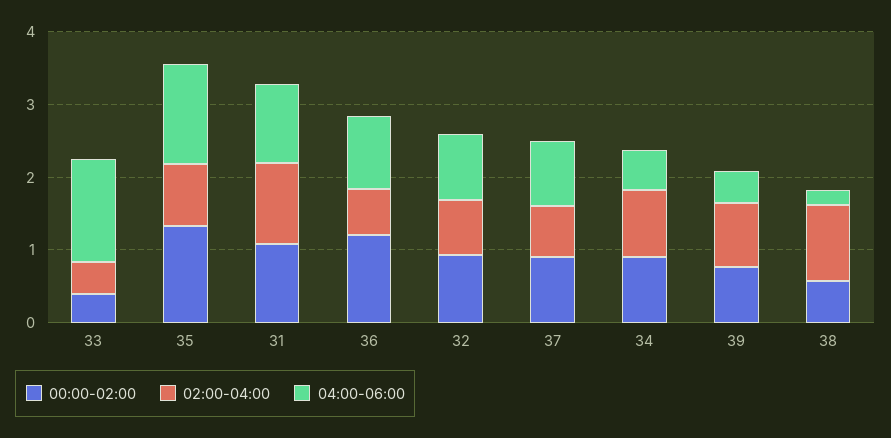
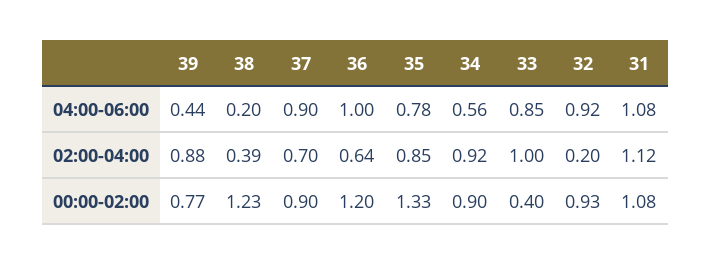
  {
    "00:00-02:00": {
      "33": 0.4,
      "35": 1.33,
      "31": 1.08,
      "36": 1.2,
      "32": 0.93,
      "37": 0.9,
      "34": 0.9,
      "39": 0.77,
-     "38": 0.6
+     "38": 1.23
    },
    "02:00-04:00": {
-     "33": 0.4,
+     "33": 1,
      "35": 0.85,
      "31": 1.12,
      "36": 0.64,
-     "32": 0.8,
+     "32": 0.2,
      "37": 0.7,
      "34": 0.92,
      "39": 0.88,
-     "38": 1
+     "38": 0.39
    },
    "04:00-06:00": {
-     "33": 1.4,
+     "33": 0.85,
-     "35": 1.4,
+     "35": 0.78,
      "31": 1.08,
      "36": 1,
      "32": 0.92,
      "37": 0.9,
      "34": 0.56,
      "39": 0.44,
      "38": 0.2
    }
  }

